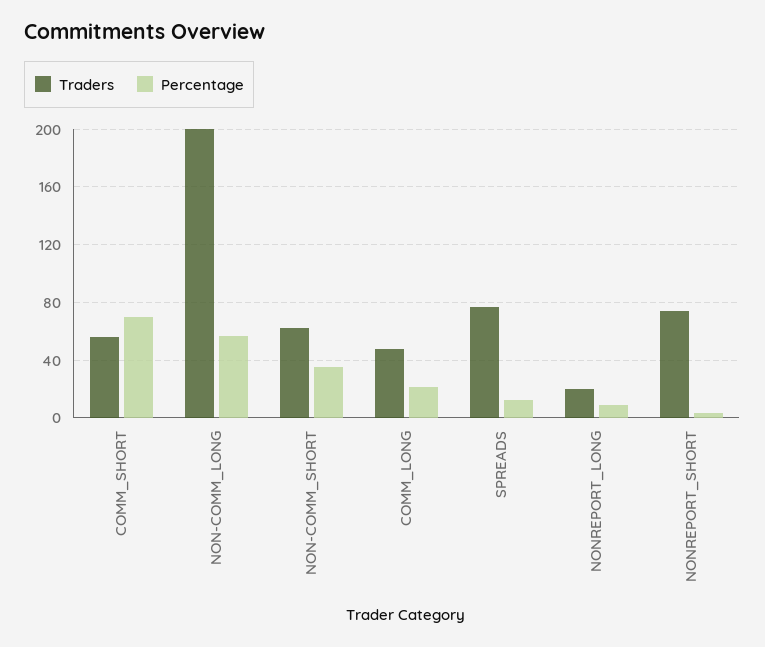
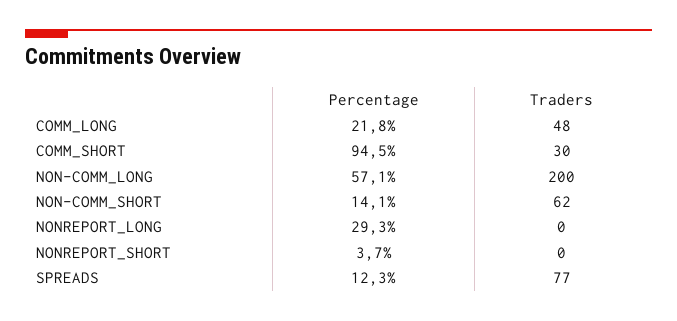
  {
    "Traders": {
-     "COMM_SHORT": 55,
+     "COMM_SHORT": 30,
      "NON-COMM_LONG": 200,
      "NON-COMM_SHORT": 62,
      "COMM_LONG": 48,
      "SPREADS": 77,
-     "NONREPORT_LONG": 20,
+     "NONREPORT_LONG": 0,
-     "NONREPORT_SHORT": 75
+     "NONREPORT_SHORT": 0
    },
    "Percentage": {
-     "COMM_SHORT": 70,
+     "COMM_SHORT": 94.5,
      "NON-COMM_LONG": 57.1,
-     "NON-COMM_SHORT": 35,
+     "NON-COMM_SHORT": 14.1,
      "COMM_LONG": 21.8,
      "SPREADS": 12.3,
-     "NONREPORT_LONG": 10,
+     "NONREPORT_LONG": 29.3,
      "NONREPORT_SHORT": 3.7
    }
  }

